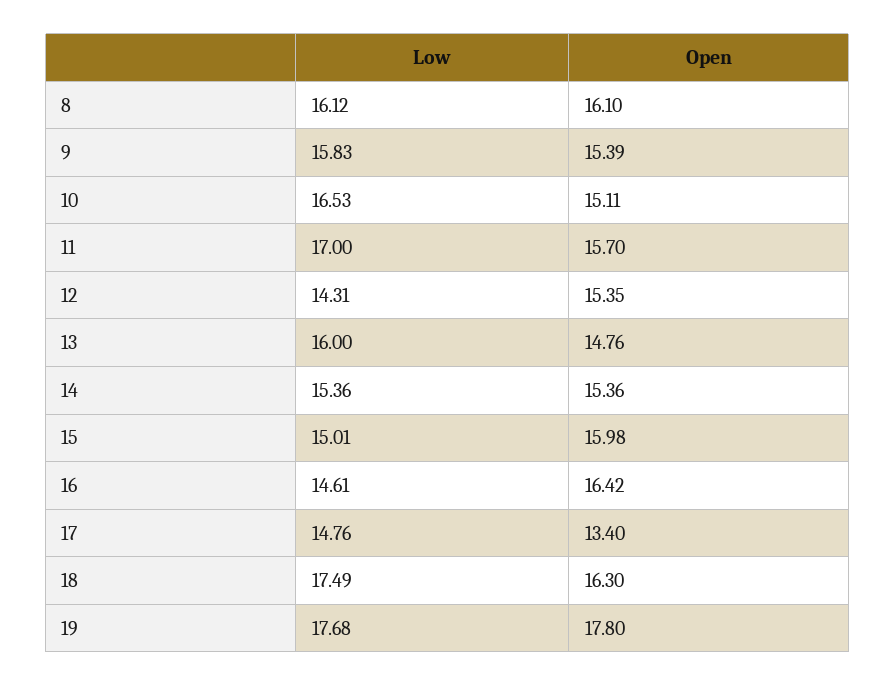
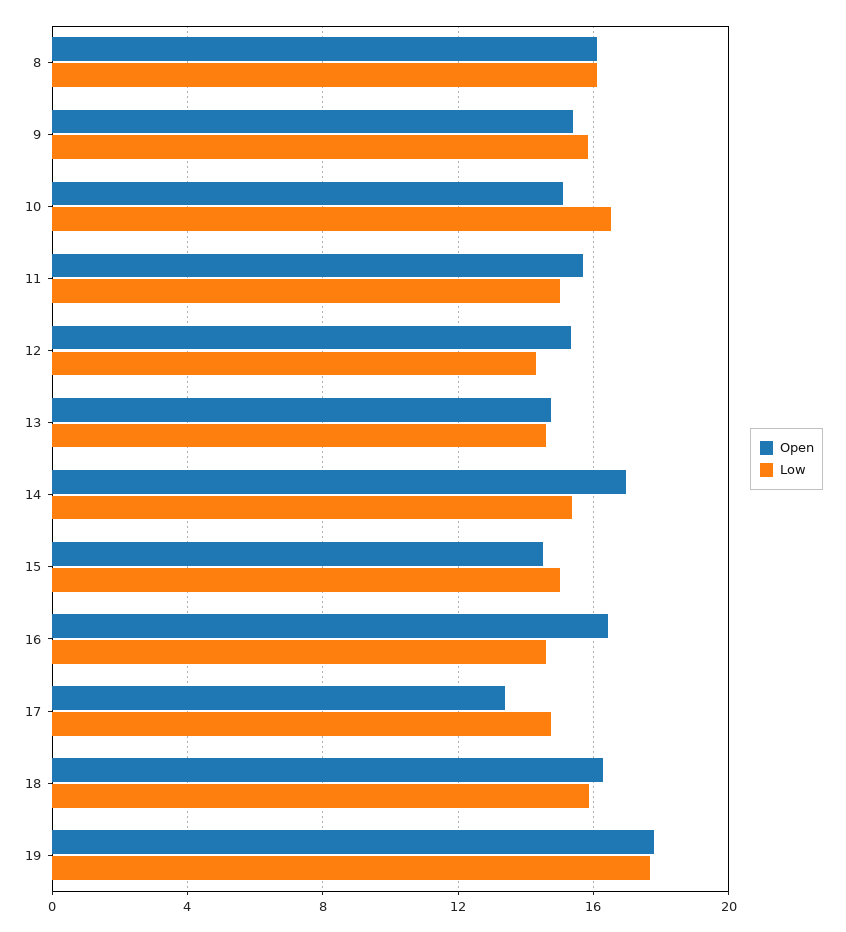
  {
    "Low": {
      "8": 16.12,
      "9": 15.83,
      "10": 16.53,
-     "11": 17,
+     "11": 15,
      "12": 14.31,
-     "13": 16,
+     "13": 14.5,
      "14": 15.36,
      "15": 15.01,
      "16": 14.61,
      "17": 14.76,
-     "18": 17.49,
+     "18": 16,
      "19": 17.68
    },
    "Open": {
      "8": 16.1,
      "9": 15.39,
      "10": 15.11,
      "11": 15.7,
      "12": 15.35,
      "13": 14.76,
-     "14": 15.36,
+     "14": 17,
-     "15": 15.98,
+     "15": 14.5,
      "16": 16.42,
      "17": 13.4,
      "18": 16.3,
      "19": 17.8
    }
  }

